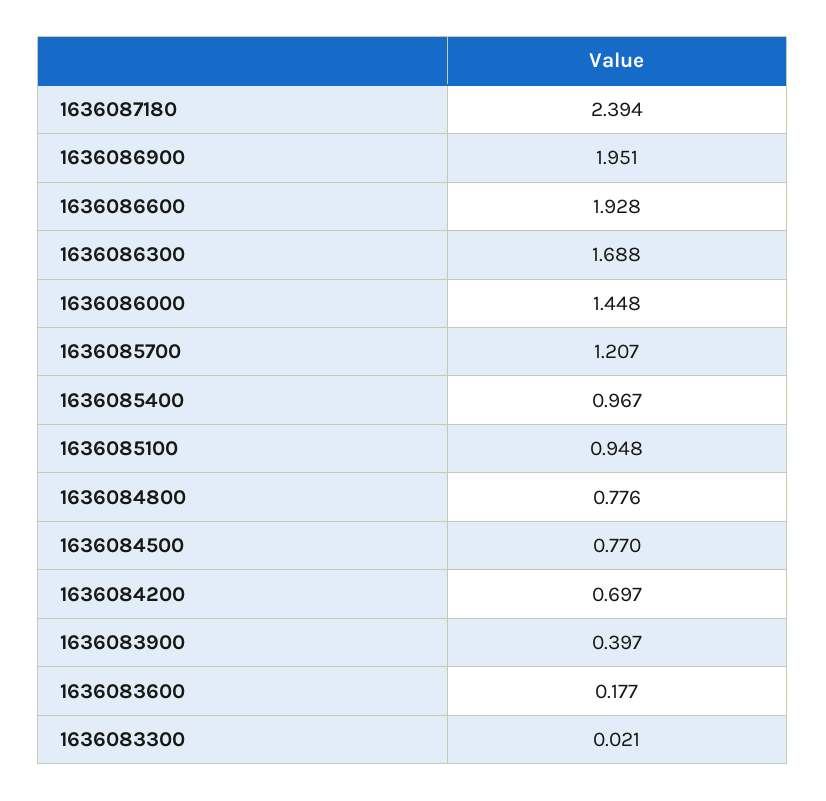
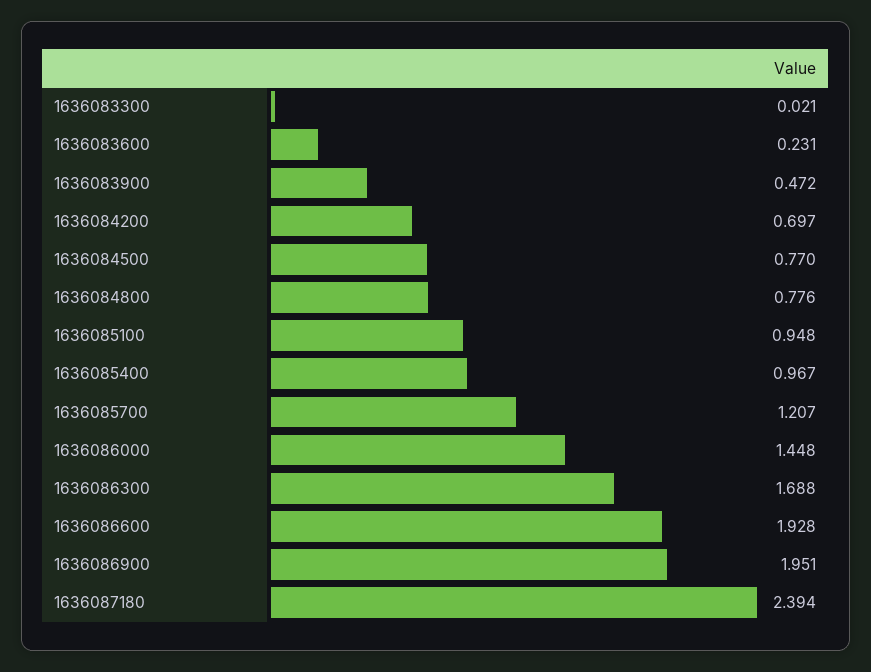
  {
    "1636087180": 2.394,
    "1636086900": 1.951,
    "1636086600": 1.928,
    "1636086300": 1.688,
    "1636086000": 1.448,
    "1636085700": 1.207,
    "1636085400": 0.967,
    "1636085100": 0.948,
    "1636084800": 0.776,
    "1636084500": 0.77,
    "1636084200": 0.697,
-   "1636083900": 0.397,
+   "1636083900": 0.472,
-   "1636083600": 0.177,
+   "1636083600": 0.231,
    "1636083300": 0.021
  }

